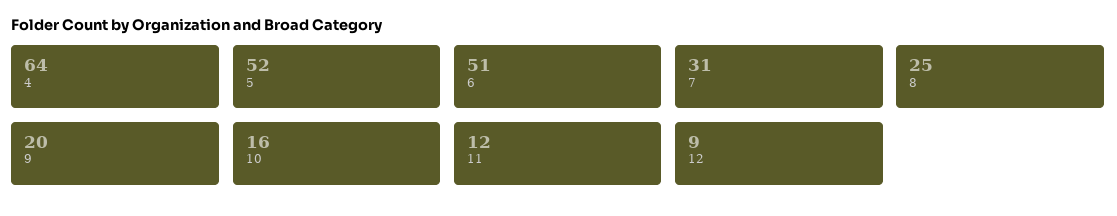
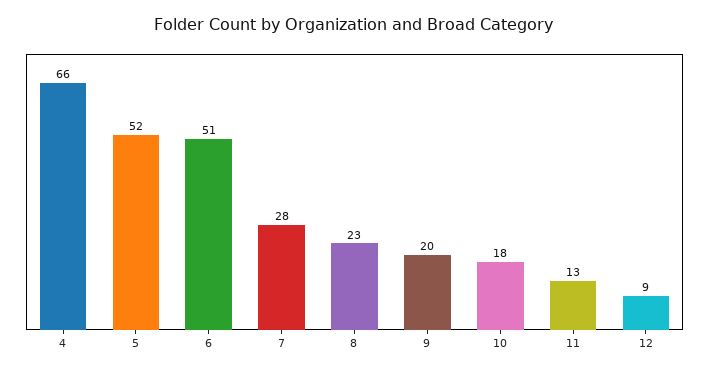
  {
-   "4": 64,
+   "4": 66,
    "5": 52,
    "6": 51,
-   "7": 31,
+   "7": 28,
-   "8": 25,
+   "8": 23,
    "9": 20,
-   "10": 16,
+   "10": 18,
-   "11": 12,
+   "11": 13,
    "12": 9
  }

